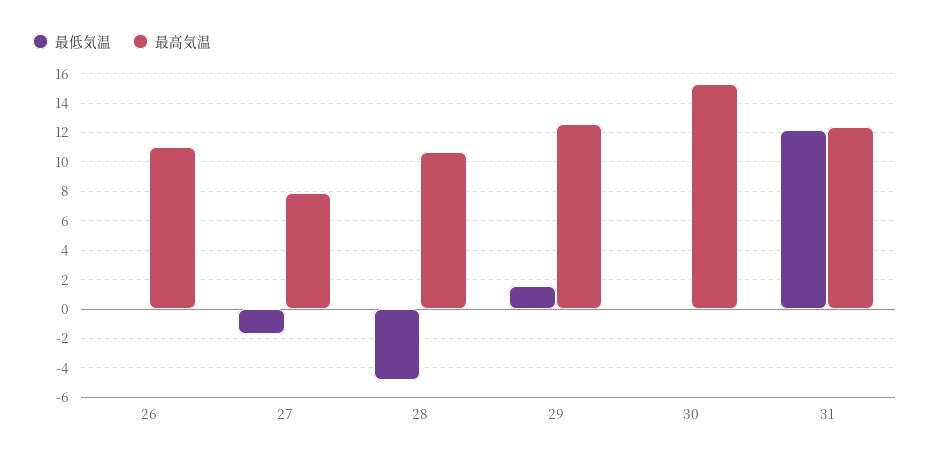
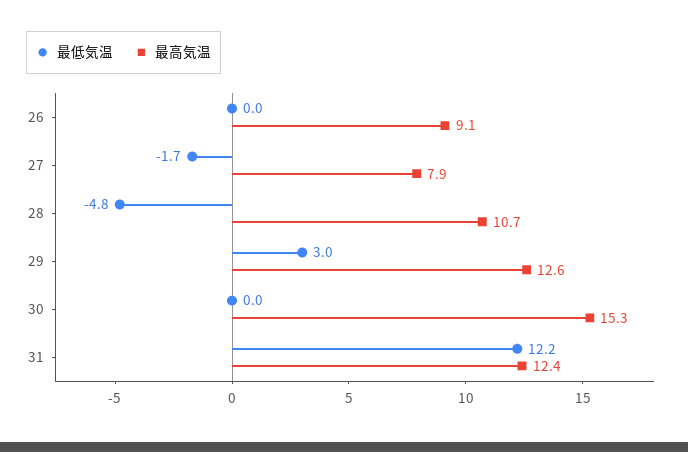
  {
    "最低気温": {
      "26": 0,
      "27": -1.7,
      "28": -4.8,
-     "29": 1.5,
+     "29": 3,
      "30": 0,
      "31": 12.2
    },
    "最高気温": {
-     "26": 11,
+     "26": 9.1,
      "27": 7.9,
      "28": 10.7,
      "29": 12.6,
      "30": 15.3,
      "31": 12.4
    }
  }

